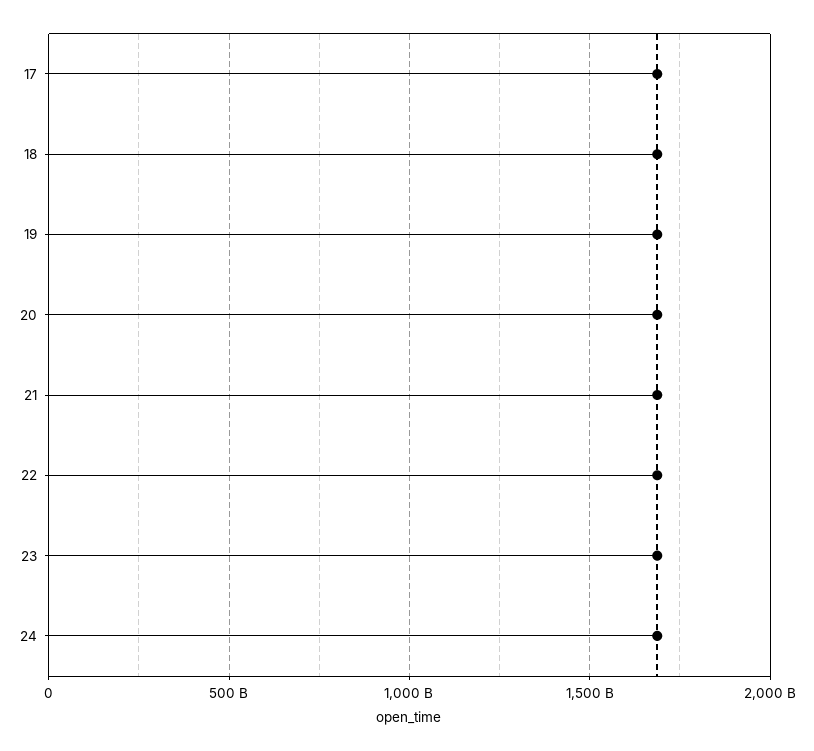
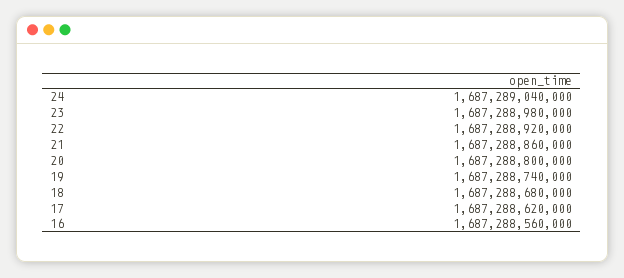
  {
    "17": 1687288620000,
    "18": 1687288680000,
    "19": 1687288740000,
    "20": 1687288800000,
    "21": 1687288860000,
    "22": 1687288920000,
    "23": 1687288980000,
-   "24": 1687289040000
+   "24": 1687289040000,
+   "16": 1687288560000
  }

